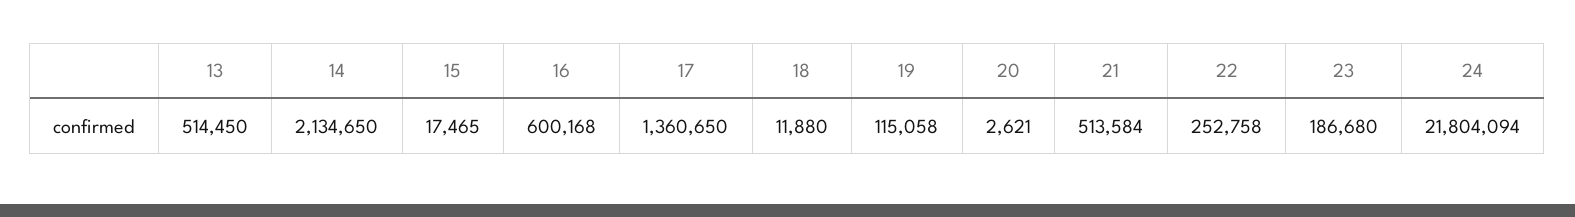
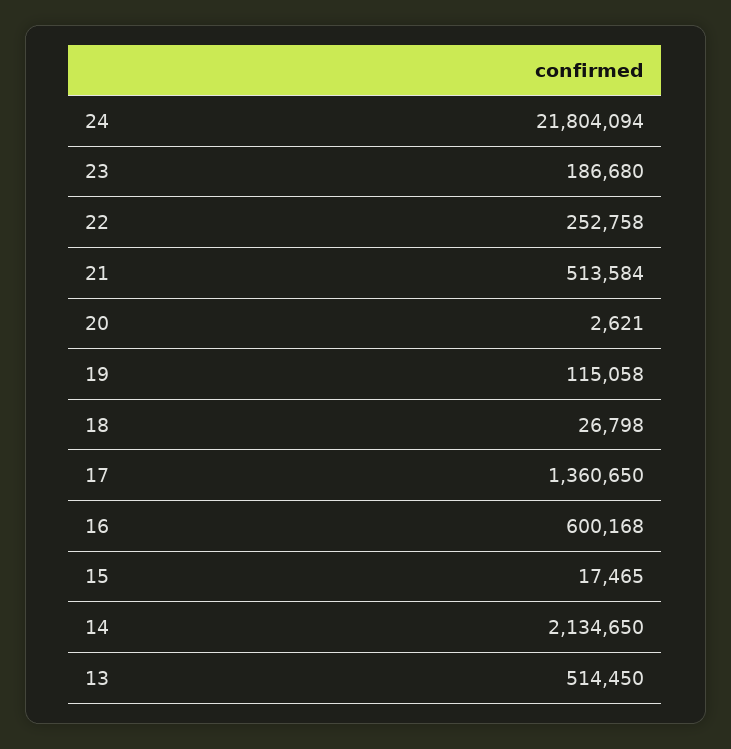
  {
    "13": 514450,
    "14": 2134650,
    "15": 17465,
    "16": 600168,
    "17": 1360650,
-   "18": 11880,
+   "18": 26798,
    "19": 115058,
    "20": 2621,
    "21": 513584,
    "22": 252758,
    "23": 186680,
    "24": 21804094
  }

